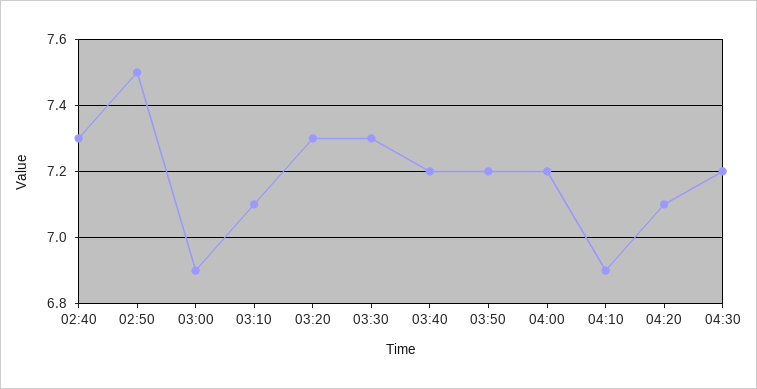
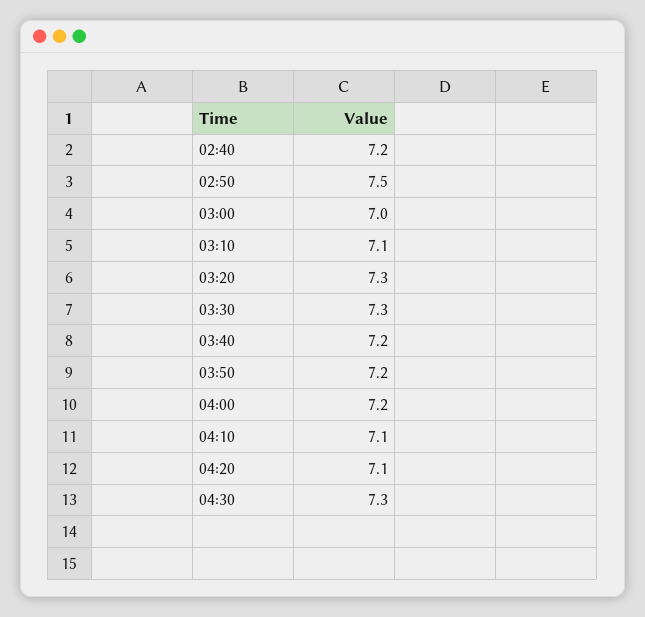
  {
-   "02:40": 7.3,
+   "02:40": 7.2,
    "02:50": 7.5,
-   "03:00": 6.9,
+   "03:00": 7,
    "03:10": 7.1,
    "03:20": 7.3,
    "03:30": 7.3,
    "03:40": 7.2,
    "03:50": 7.2,
    "04:00": 7.2,
-   "04:10": 6.9,
+   "04:10": 7.1,
    "04:20": 7.1,
-   "04:30": 7.2
+   "04:30": 7.3
  }

